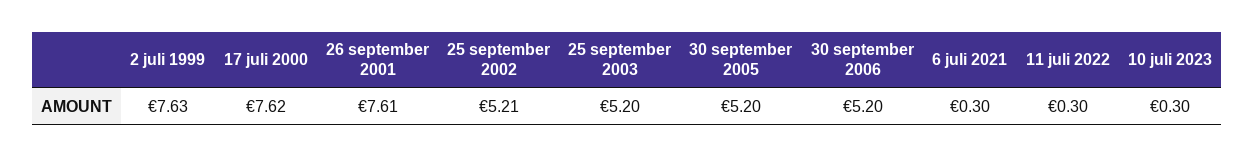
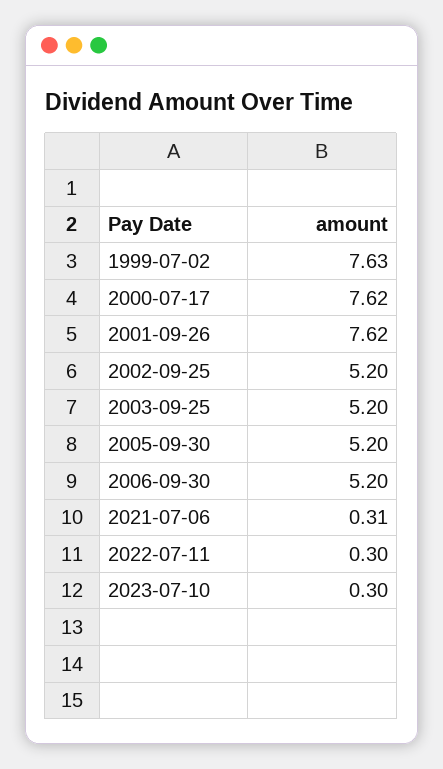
  {
    "2 juli 1999": 7.63,
    "17 juli 2000": 7.62,
-   "26 september 2001": 7.61,
+   "26 september 2001": 7.62,
-   "25 september 2002": 5.21,
+   "25 september 2002": 5.2,
    "25 september 2003": 5.2,
    "30 september 2005": 5.2,
    "30 september 2006": 5.2,
-   "6 juli 2021": 0.3,
+   "6 juli 2021": 0.31,
    "11 juli 2022": 0.3,
    "10 juli 2023": 0.3
  }

